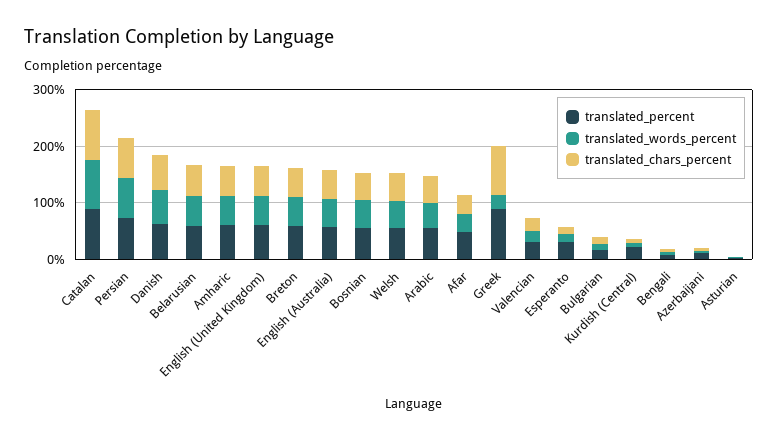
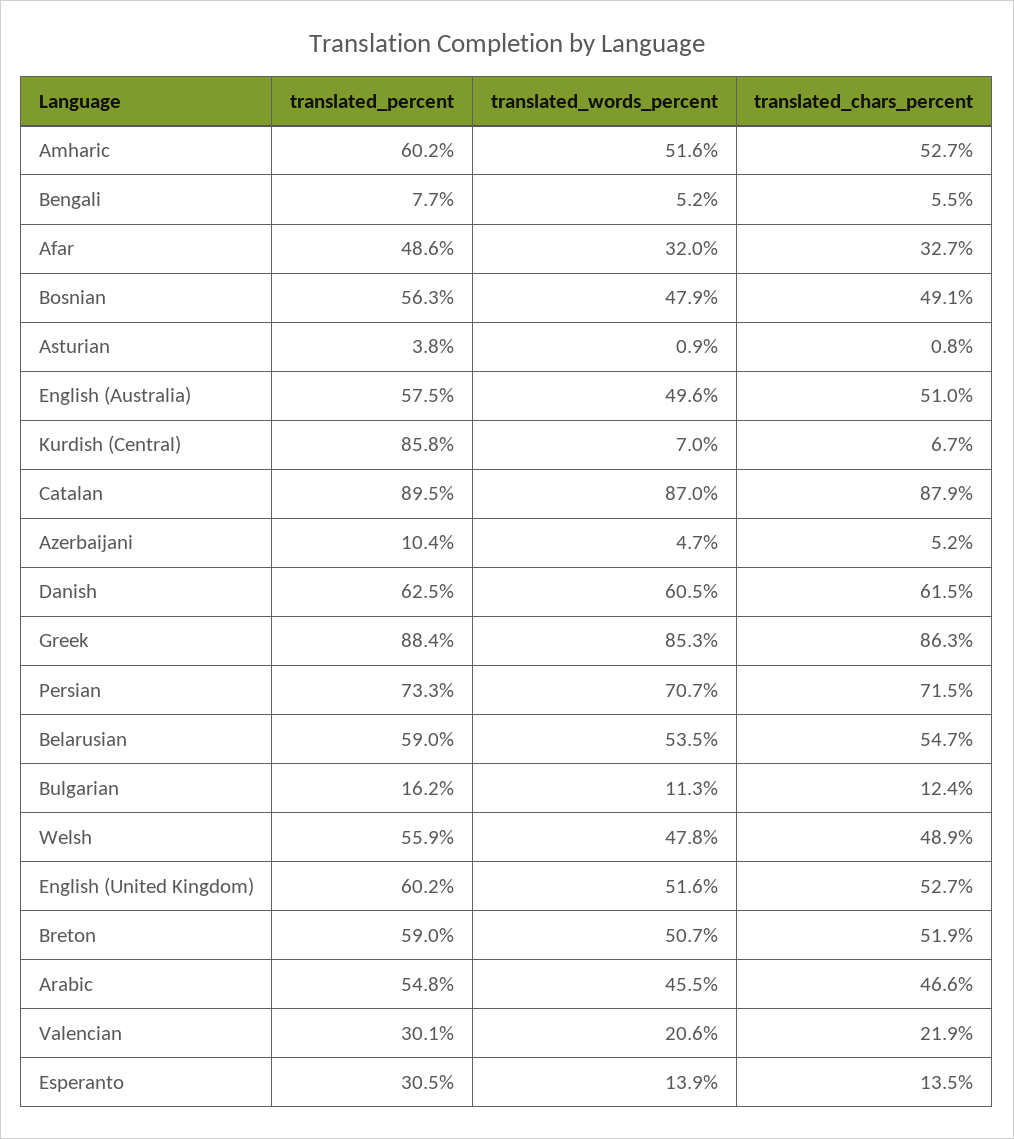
  {
    "translated_percent": {
      "Catalan": 89.5,
      "Persian": 73.3,
      "Danish": 62.5,
      "Belarusian": 59,
      "Amharic": 60.2,
      "English (United Kingdom)": 60.2,
      "Breton": 59,
      "English (Australia)": 57.5,
      "Bosnian": 56.3,
      "Welsh": 55.9,
      "Arabic": 54.8,
      "Afar": 48.6,
      "Greek": 88.4,
      "Valencian": 30.1,
      "Esperanto": 30.5,
      "Bulgarian": 16.2,
-     "Kurdish (Central)": 20,
+     "Kurdish (Central)": 85.8,
      "Bengali": 7.7,
      "Azerbaijani": 10.4,
      "Asturian": 3.8
    },
    "translated_words_percent": {
      "Catalan": 87,
      "Persian": 70.7,
      "Danish": 60.5,
      "Belarusian": 53.5,
      "Amharic": 51.6,
      "English (United Kingdom)": 51.6,
      "Breton": 50.7,
      "English (Australia)": 49.6,
      "Bosnian": 47.9,
      "Welsh": 47.8,
      "Arabic": 45.5,
      "Afar": 32,
-     "Greek": 20,
+     "Greek": 85.3,
      "Valencian": 20.6,
      "Esperanto": 13.9,
      "Bulgarian": 11.3,
      "Kurdish (Central)": 7,
      "Bengali": 5.2,
      "Azerbaijani": 4.7,
      "Asturian": 0.9
    },
    "translated_chars_percent": {
      "Catalan": 87.9,
      "Persian": 71.5,
      "Danish": 61.5,
      "Belarusian": 54.7,
      "Amharic": 52.7,
      "English (United Kingdom)": 52.7,
      "Breton": 51.9,
      "English (Australia)": 51,
      "Bosnian": 49.1,
      "Welsh": 48.9,
      "Arabic": 46.6,
      "Afar": 32.7,
      "Greek": 86.3,
      "Valencian": 21.9,
      "Esperanto": 13.5,
      "Bulgarian": 12.4,
      "Kurdish (Central)": 6.7,
      "Bengali": 5.5,
      "Azerbaijani": 5.2,
      "Asturian": 0.8
    }
  }

